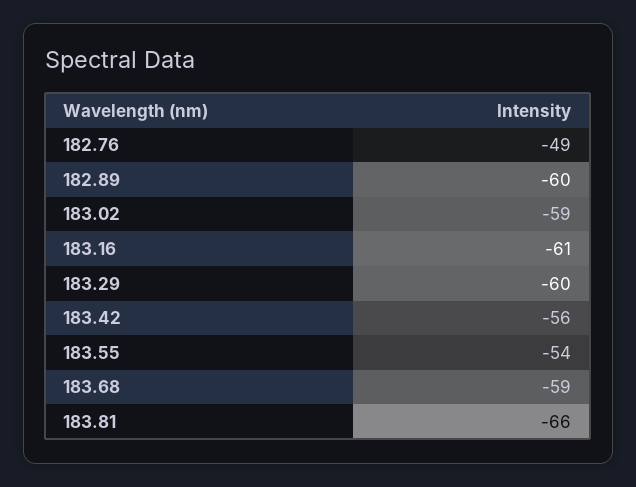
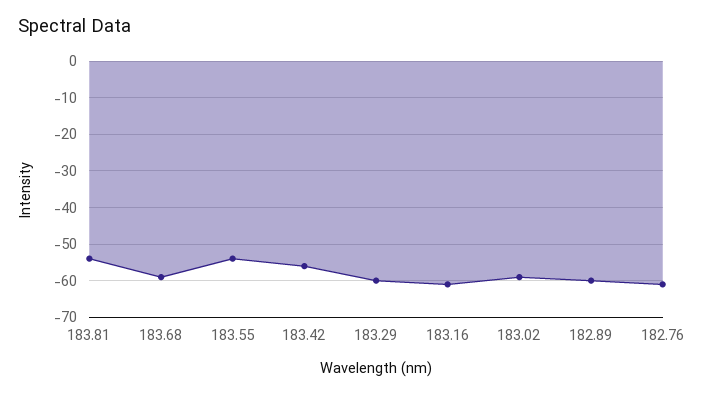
  {
-   "182.76": -49,
+   "182.76": -60,
    "182.89": -60,
    "183.02": -59,
    "183.16": -61,
    "183.29": -60,
    "183.42": -56,
    "183.55": -54,
    "183.68": -59,
-   "183.81": -66
+   "183.81": -55
  }

